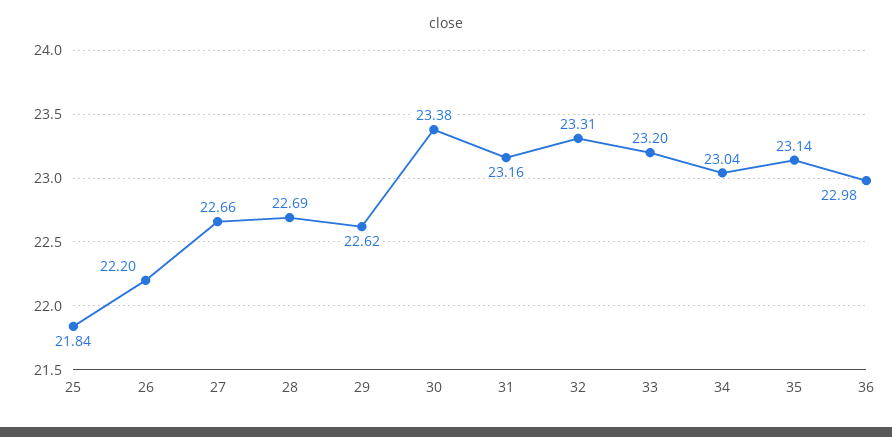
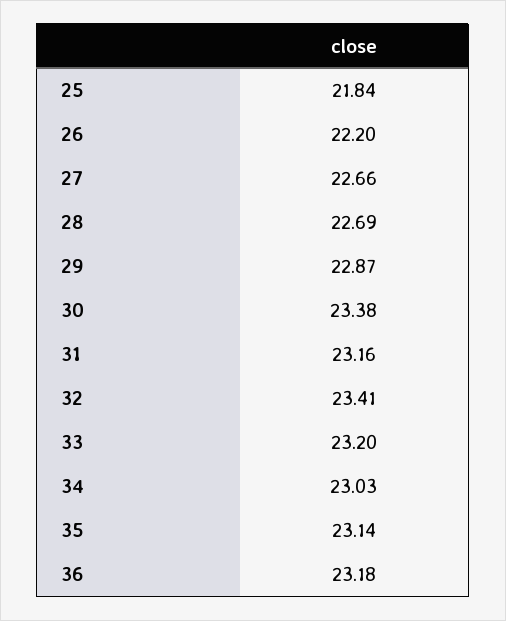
  {
    "25": 21.84,
    "26": 22.2,
    "27": 22.66,
    "28": 22.69,
-   "29": 22.62,
+   "29": 22.87,
    "30": 23.38,
    "31": 23.16,
-   "32": 23.31,
+   "32": 23.41,
    "33": 23.2,
-   "34": 23.04,
+   "34": 23.03,
    "35": 23.14,
-   "36": 22.98
+   "36": 23.18
  }

